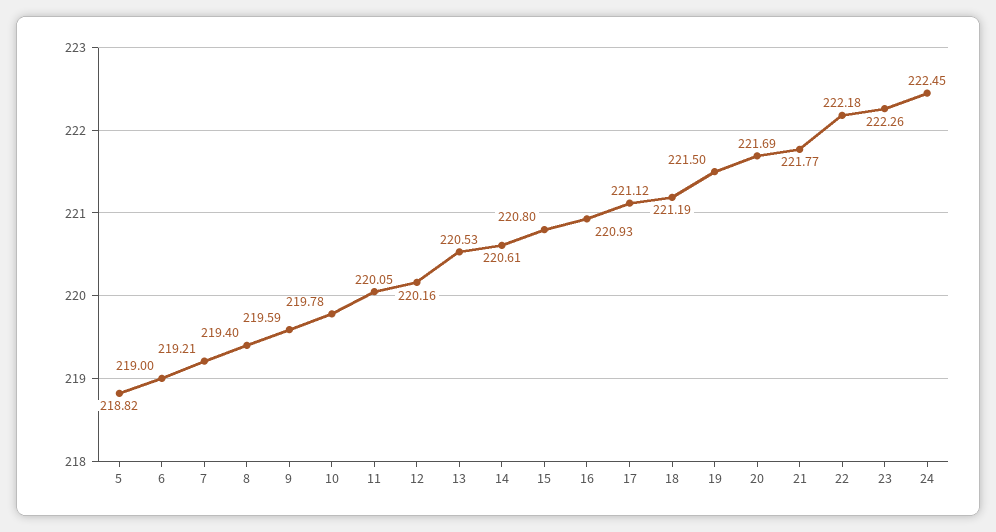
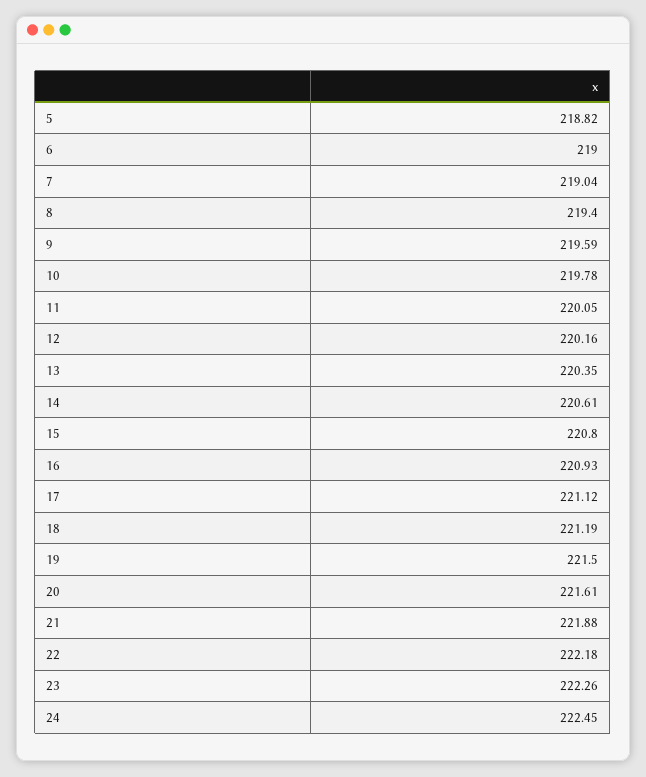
  {
    "5": 218.82,
    "6": 219,
-   "7": 219.21,
+   "7": 219.04,
    "8": 219.4,
    "9": 219.59,
    "10": 219.78,
    "11": 220.05,
    "12": 220.16,
-   "13": 220.53,
+   "13": 220.35,
    "14": 220.61,
    "15": 220.8,
    "16": 220.93,
    "17": 221.12,
    "18": 221.19,
    "19": 221.5,
-   "20": 221.69,
+   "20": 221.61,
-   "21": 221.77,
+   "21": 221.88,
    "22": 222.18,
    "23": 222.26,
    "24": 222.45
  }

